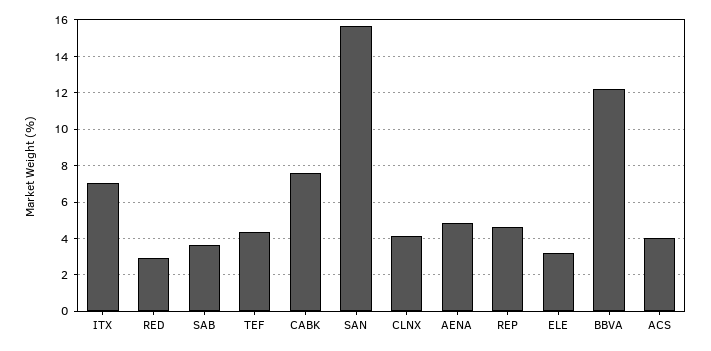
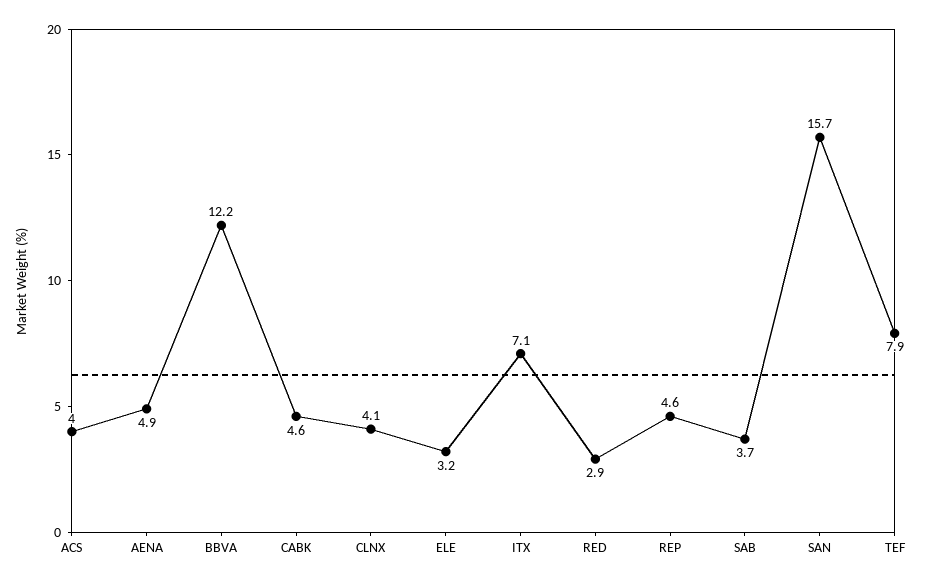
  {
    "ITX": 7.1,
    "RED": 2.9,
    "SAB": 3.7,
-   "TEF": 4.5,
+   "TEF": 7.9,
-   "CABK": 7.5,
+   "CABK": 4.6,
    "SAN": 15.7,
    "CLNX": 4.1,
    "AENA": 4.9,
    "REP": 4.6,
    "ELE": 3.2,
    "BBVA": 12.2,
    "ACS": 4
  }

